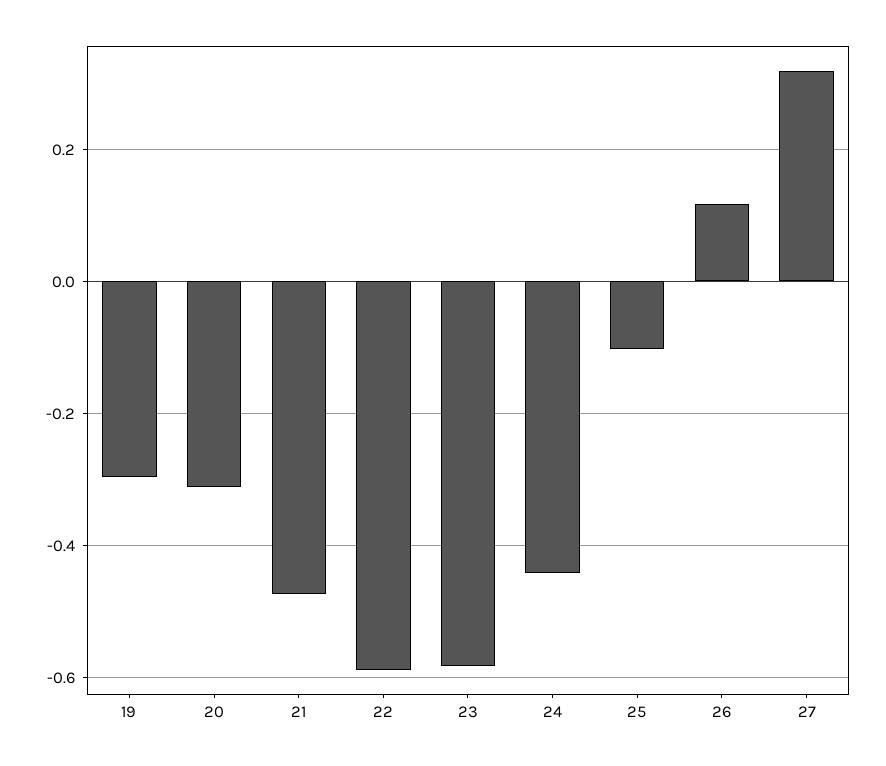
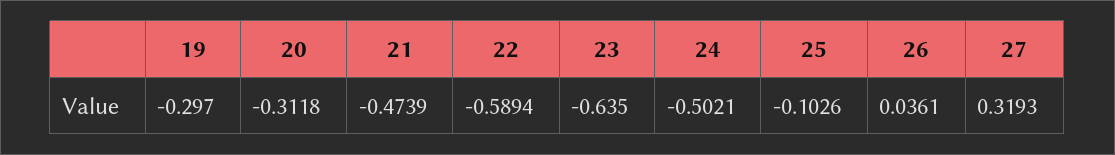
  {
    "19": -0.297,
    "20": -0.3118,
    "21": -0.4739,
    "22": -0.5894,
-   "23": -0.58,
+   "23": -0.635,
-   "24": -0.44,
+   "24": -0.5021,
    "25": -0.1026,
-   "26": 0.12,
+   "26": 0.0361,
    "27": 0.3193
  }

